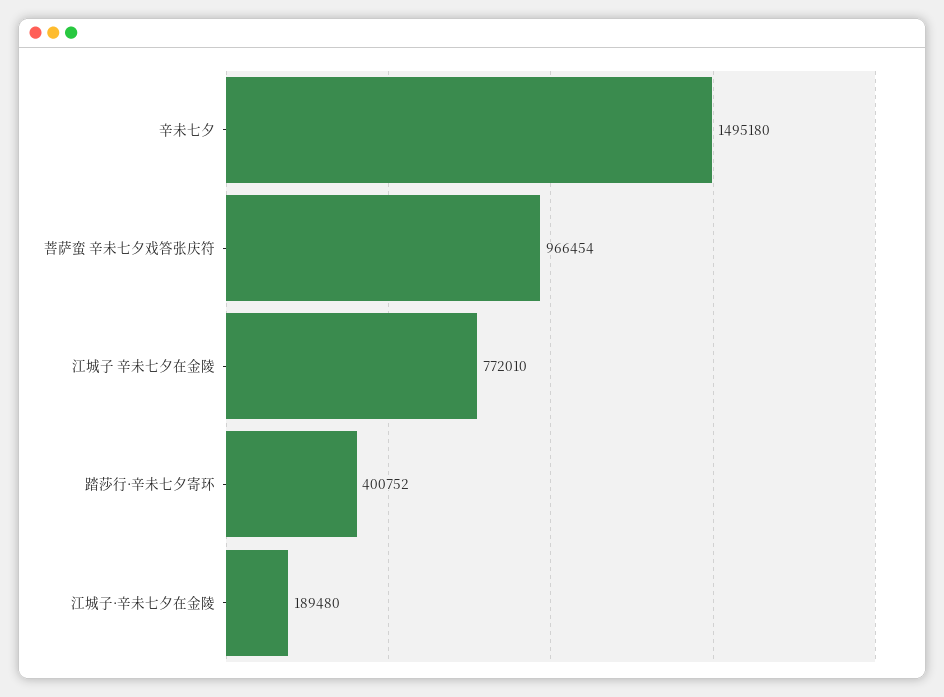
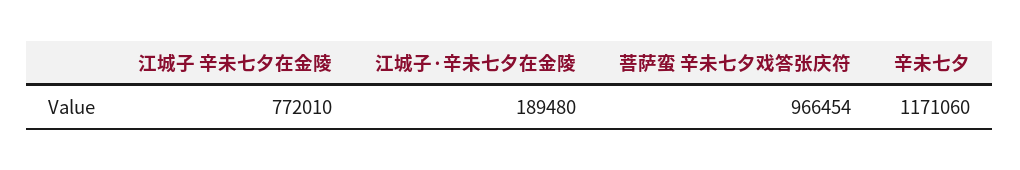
  {
-   "辛未七夕": 1495180,
+   "辛未七夕": 1171060,
    "菩萨蛮 辛未七夕戏答张庆符": 966454,
    "江城子 辛未七夕在金陵": 772010,
-   "踏莎行·辛未七夕寄环": 400752,
    "江城子·辛未七夕在金陵": 189480
  }

